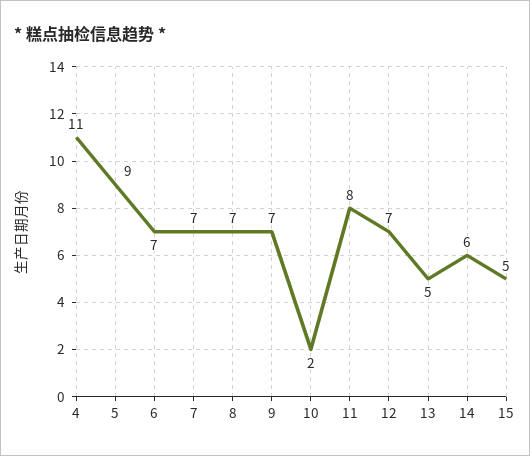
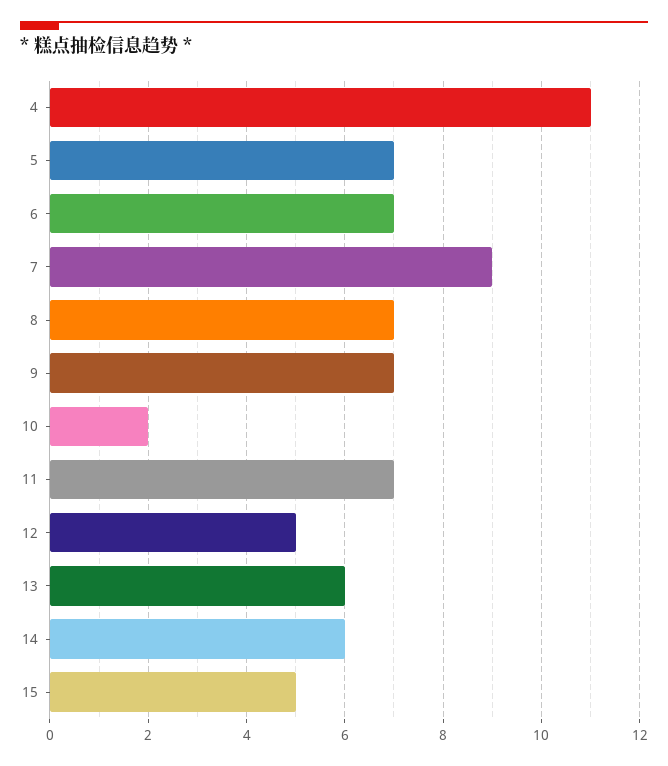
  {
    "4": 11,
-   "5": 9,
+   "5": 7,
    "6": 7,
-   "7": 7,
+   "7": 9,
    "8": 7,
    "9": 7,
    "10": 2,
-   "11": 8,
+   "11": 7,
-   "12": 7,
+   "12": 5,
-   "13": 5,
+   "13": 6,
    "14": 6,
    "15": 5
  }

